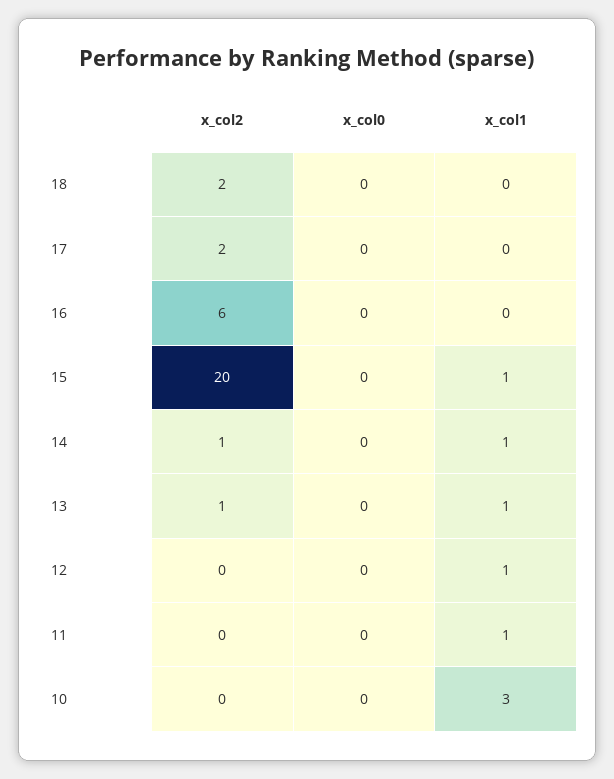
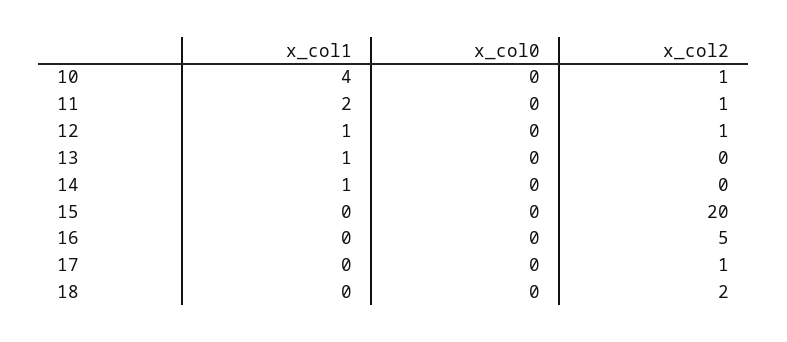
  {
    "x_col2": {
      "18": 2,
-     "17": 2,
+     "17": 1,
-     "16": 6,
+     "16": 5,
      "15": 20,
-     "14": 1,
+     "14": 0,
-     "13": 1,
+     "13": 0,
-     "12": 0,
+     "12": 1,
-     "11": 0,
+     "11": 1,
-     "10": 0
+     "10": 1
    },
    "x_col0": {
      "18": 0,
      "17": 0,
      "16": 0,
      "15": 0,
      "14": 0,
      "13": 0,
      "12": 0,
      "11": 0,
      "10": 0
    },
    "x_col1": {
      "18": 0,
      "17": 0,
      "16": 0,
-     "15": 1,
+     "15": 0,
      "14": 1,
      "13": 1,
      "12": 1,
-     "11": 1,
+     "11": 2,
-     "10": 3
+     "10": 4
    }
  }

